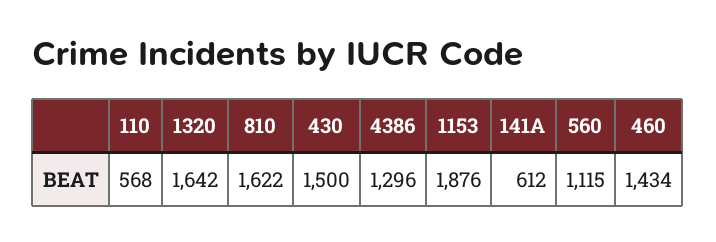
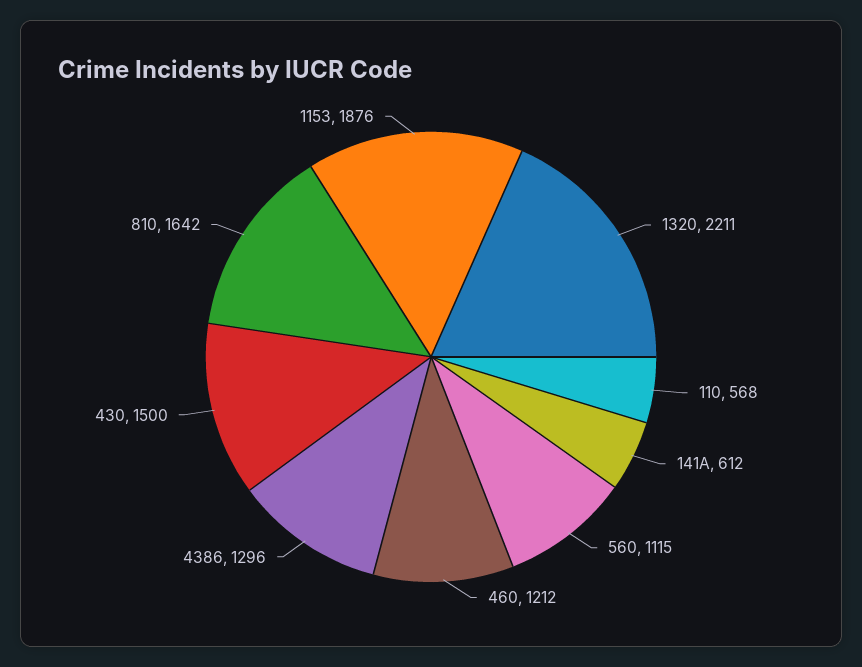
  {
    "110": 568,
-   "1320": 1642,
+   "1320": 2211,
-   "810": 1622,
+   "810": 1642,
    "430": 1500,
    "4386": 1296,
    "1153": 1876,
    "141A": 612,
    "560": 1115,
-   "460": 1434
+   "460": 1212
  }

